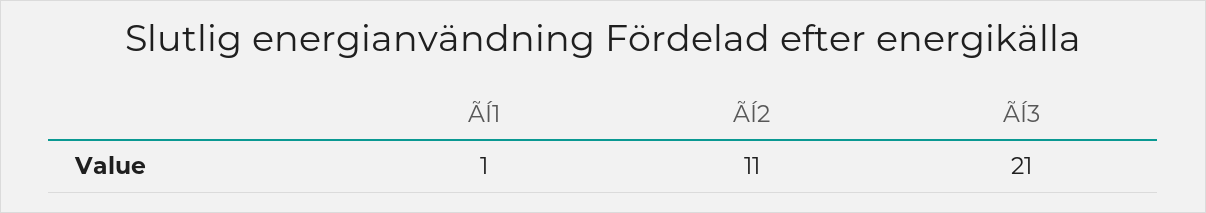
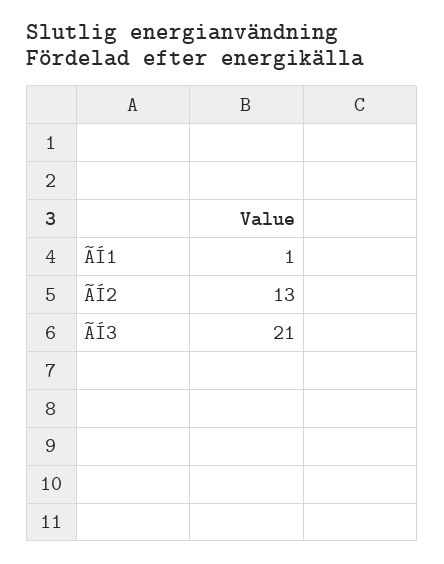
  {
    "ÃÍ1": 1,
-   "ÃÍ2": 11,
+   "ÃÍ2": 13,
    "ÃÍ3": 21
  }

